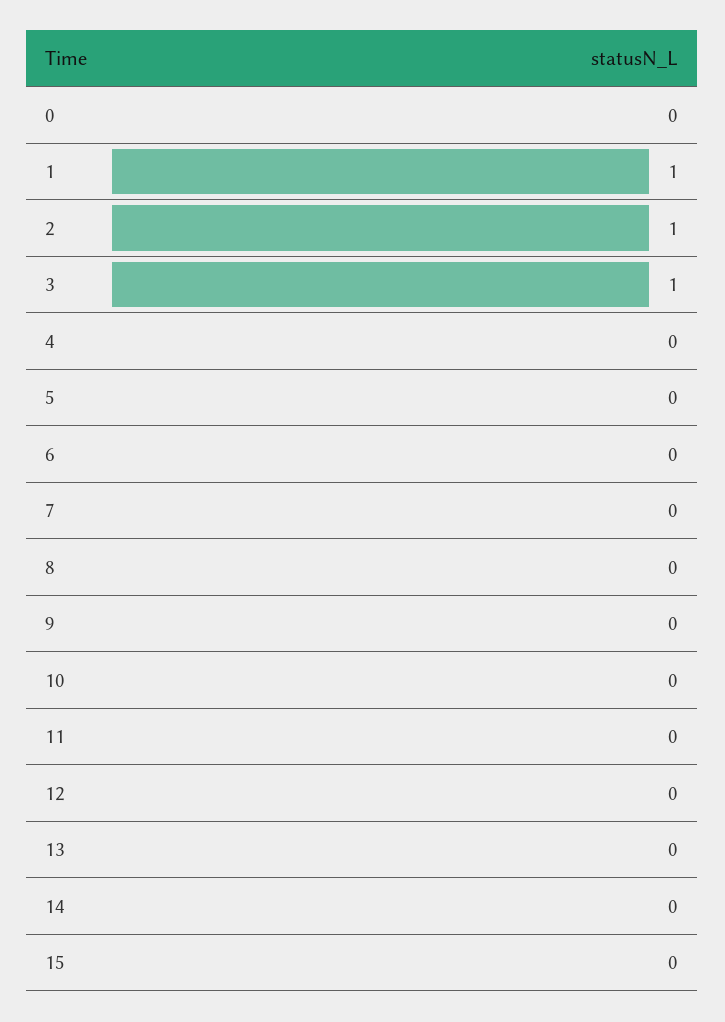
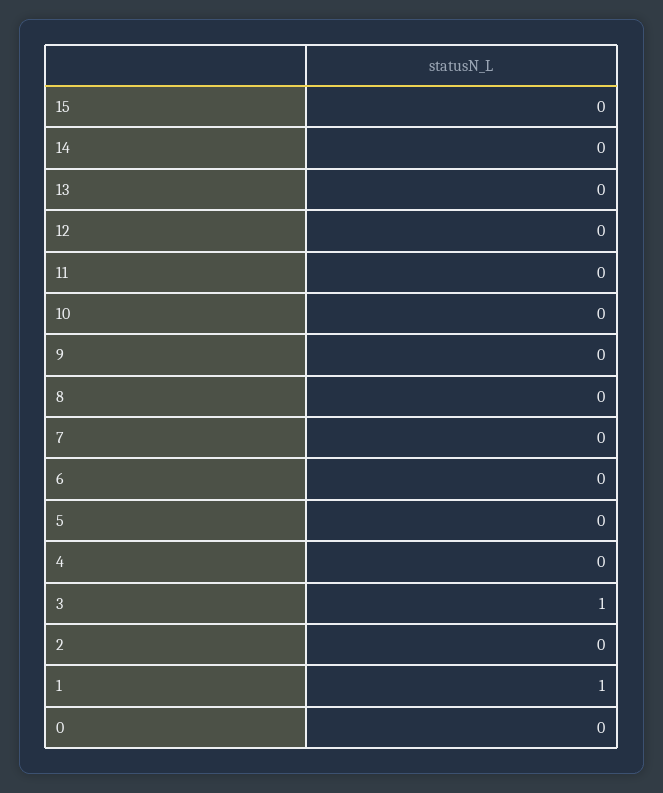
  {
    "0": 0,
    "1": 1,
-   "2": 1,
+   "2": 0,
    "3": 1,
    "4": 0,
    "5": 0,
    "6": 0,
    "7": 0,
    "8": 0,
    "9": 0,
    "10": 0,
    "11": 0,
    "12": 0,
    "13": 0,
    "14": 0,
    "15": 0
  }

